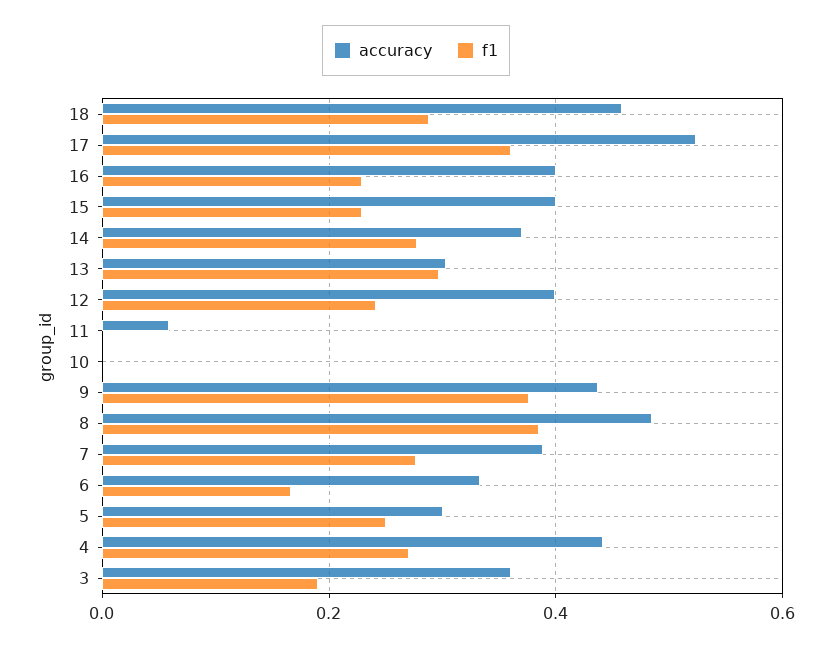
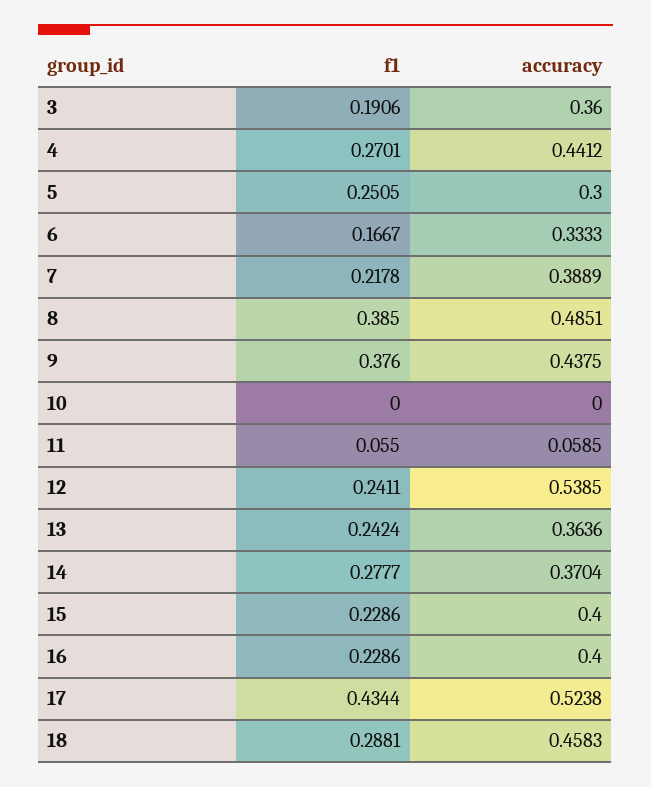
  {
    "accuracy": {
      "18": 0.4583,
      "17": 0.5238,
      "16": 0.4,
      "15": 0.4,
      "14": 0.3704,
-     "13": 0.3,
+     "13": 0.3636,
-     "12": 0.4,
+     "12": 0.5385,
      "11": 0.0585,
      "10": 0,
      "9": 0.4375,
      "8": 0.4851,
      "7": 0.3889,
      "6": 0.3333,
      "5": 0.3,
      "4": 0.4412,
      "3": 0.36
    },
    "f1": {
      "18": 0.2881,
-     "17": 0.36,
+     "17": 0.4344,
      "16": 0.2286,
      "15": 0.2286,
      "14": 0.2777,
-     "13": 0.3,
+     "13": 0.2424,
      "12": 0.2411,
-     "11": 0,
+     "11": 0.055,
      "10": 0,
      "9": 0.376,
      "8": 0.385,
-     "7": 0.28,
+     "7": 0.2178,
      "6": 0.1667,
      "5": 0.2505,
      "4": 0.2701,
      "3": 0.1906
    }
  }

